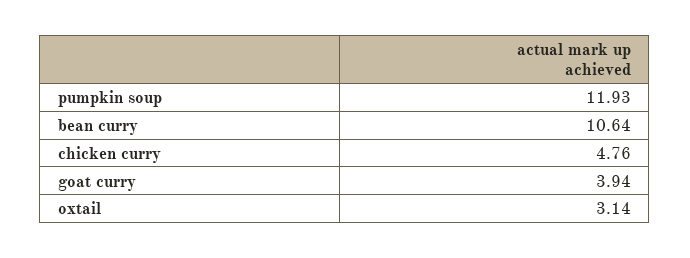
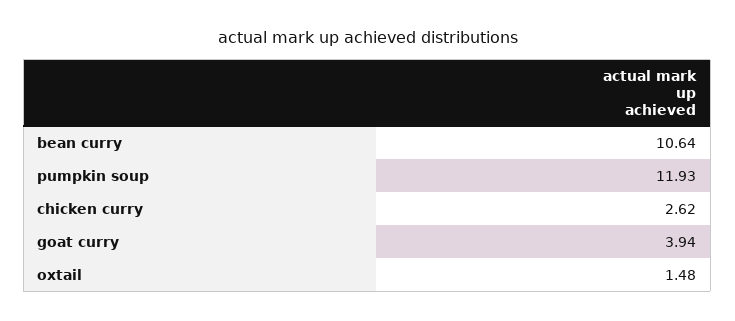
  {
    "pumpkin soup": 11.93,
    "bean curry": 10.64,
-   "chicken curry": 4.76,
+   "chicken curry": 2.62,
    "goat curry": 3.94,
-   "oxtail": 3.14
+   "oxtail": 1.48
  }

